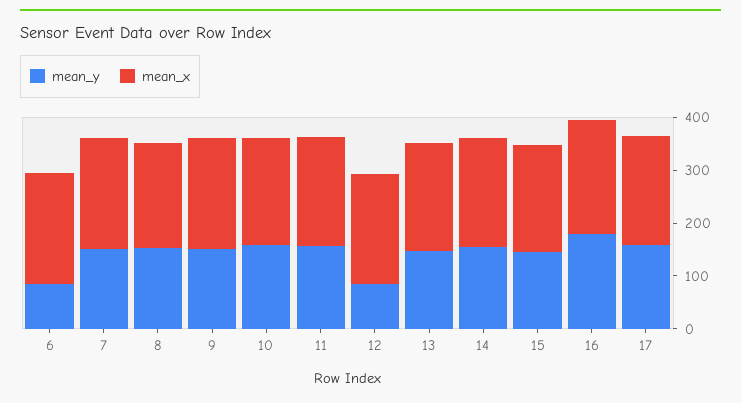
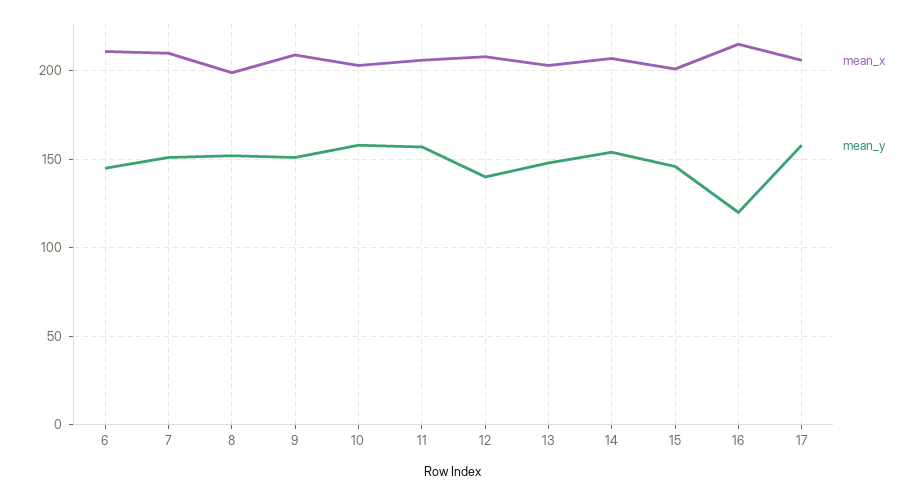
  {
    "mean_y": {
-     "6": 80,
+     "6": 145,
      "7": 150,
      "8": 150,
      "9": 150,
      "10": 160,
      "11": 155,
-     "12": 80,
+     "12": 140,
      "13": 150,
      "14": 155,
      "15": 145,
-     "16": 180,
+     "16": 120,
      "17": 160
    },
    "mean_x": {
      "6": 210,
      "7": 210,
      "8": 200,
      "9": 210,
      "10": 205,
      "11": 205,
      "12": 210,
      "13": 205,
      "14": 205,
      "15": 200,
      "16": 215,
      "17": 205
    }
  }

